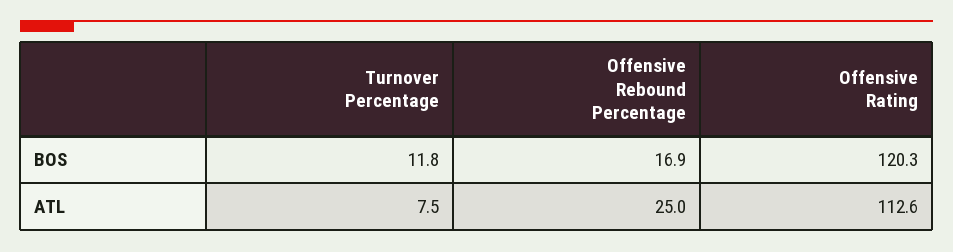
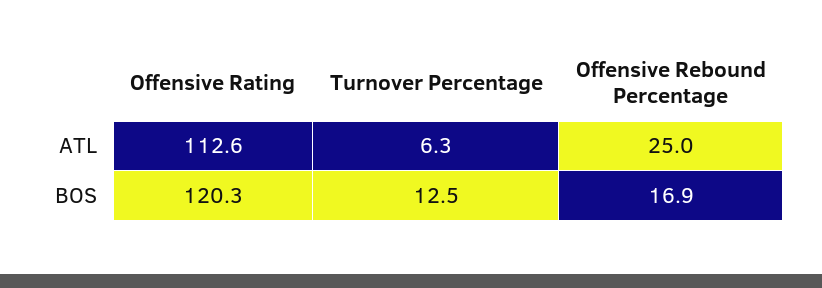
  {
    "Turnover Percentage": {
-     "BOS": 11.8,
+     "BOS": 12.5,
-     "ATL": 7.5
+     "ATL": 6.3
    },
    "Offensive Rebound Percentage": {
      "BOS": 16.9,
      "ATL": 25
    },
    "Offensive Rating": {
      "BOS": 120.3,
      "ATL": 112.6
    }
  }

